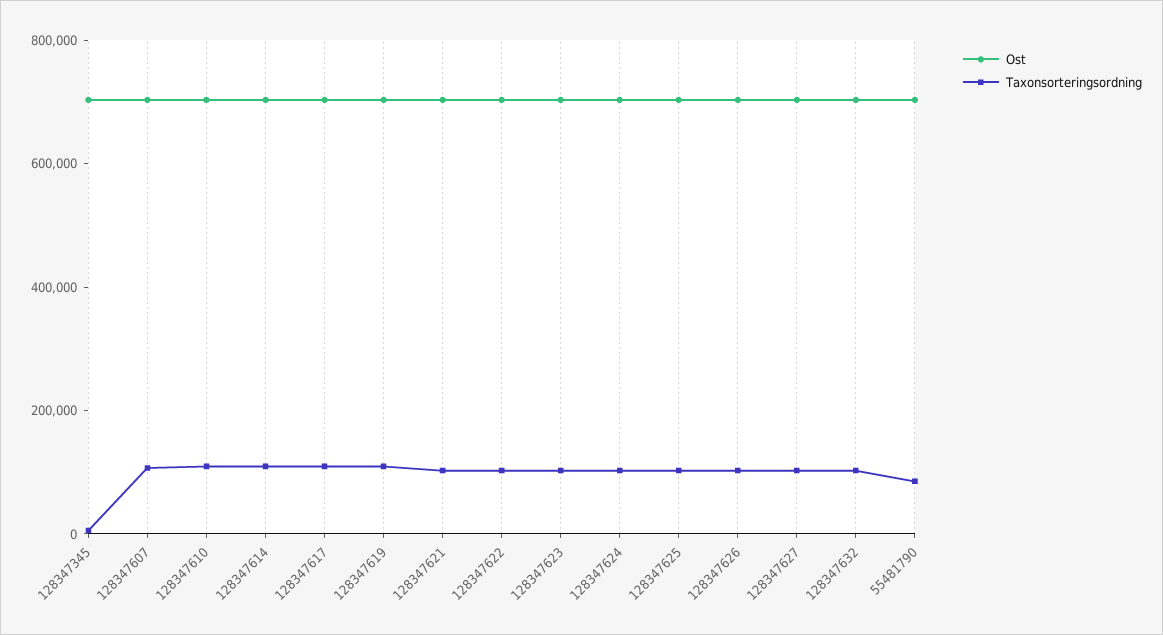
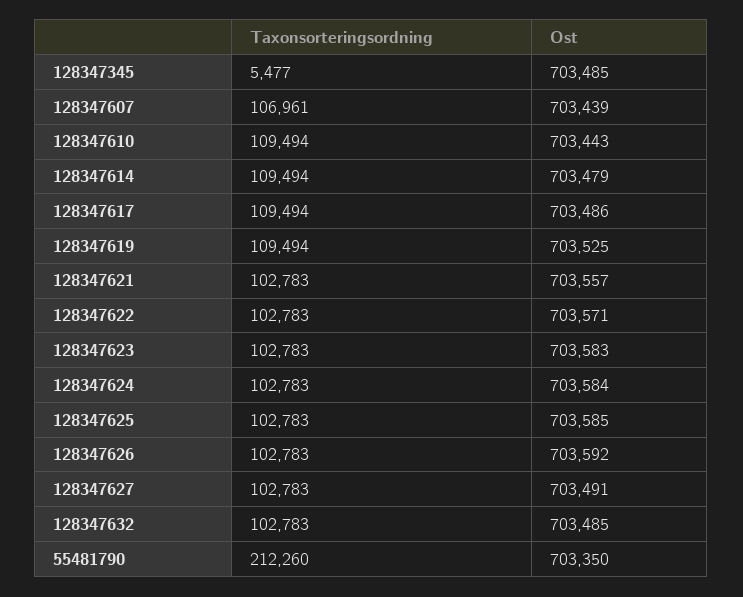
  {
    "Ost": {
      "128347345": 703485,
      "128347607": 703439,
      "128347610": 703443,
      "128347614": 703479,
      "128347617": 703486,
      "128347619": 703525,
      "128347621": 703557,
      "128347622": 703571,
      "128347623": 703583,
      "128347624": 703584,
      "128347625": 703585,
      "128347626": 703592,
      "128347627": 703491,
      "128347632": 703485,
      "55481790": 703350
    },
    "Taxonsorteringsordning": {
      "128347345": 5477,
      "128347607": 106961,
      "128347610": 109494,
      "128347614": 109494,
      "128347617": 109494,
      "128347619": 109494,
      "128347621": 102783,
      "128347622": 102783,
      "128347623": 102783,
      "128347624": 102783,
      "128347625": 102783,
      "128347626": 102783,
      "128347627": 102783,
      "128347632": 102783,
-     "55481790": 100000
+     "55481790": 212260
    }
  }

